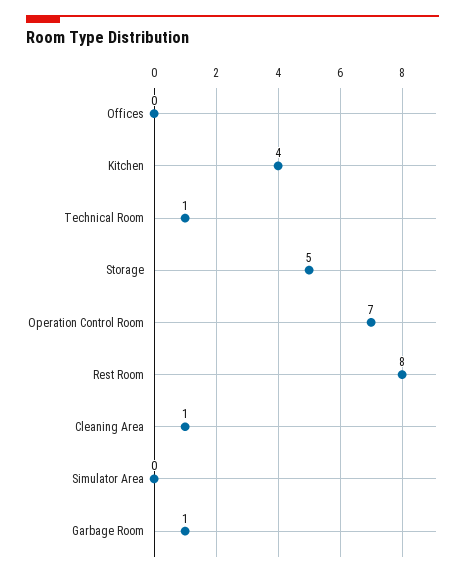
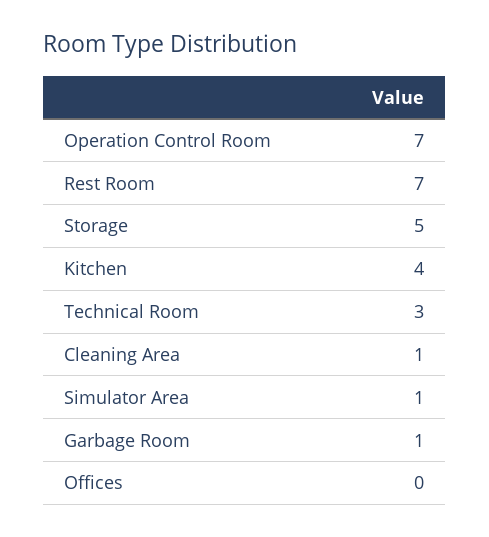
  {
    "Offices": 0,
    "Kitchen": 4,
-   "Technical Room": 1,
+   "Technical Room": 3,
    "Storage": 5,
    "Operation Control Room": 7,
-   "Rest Room": 8,
+   "Rest Room": 7,
    "Cleaning Area": 1,
-   "Simulator Area": 0,
+   "Simulator Area": 1,
    "Garbage Room": 1
  }

